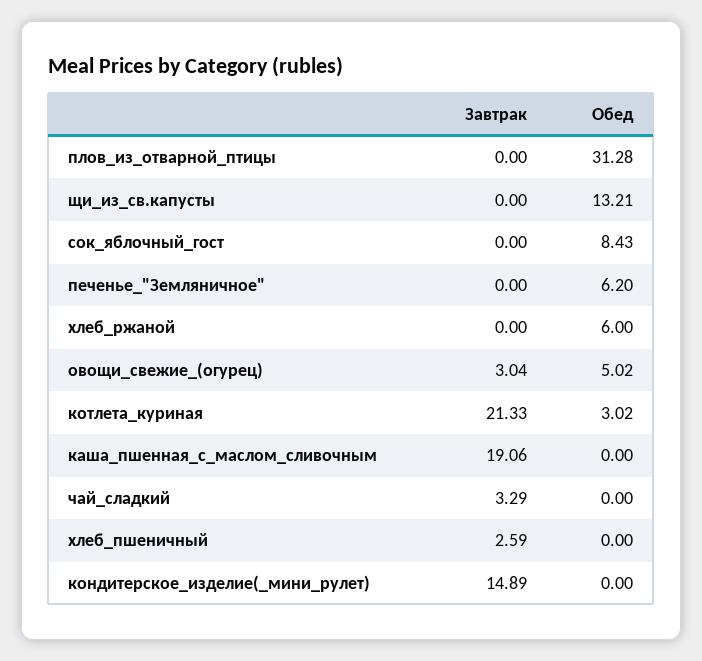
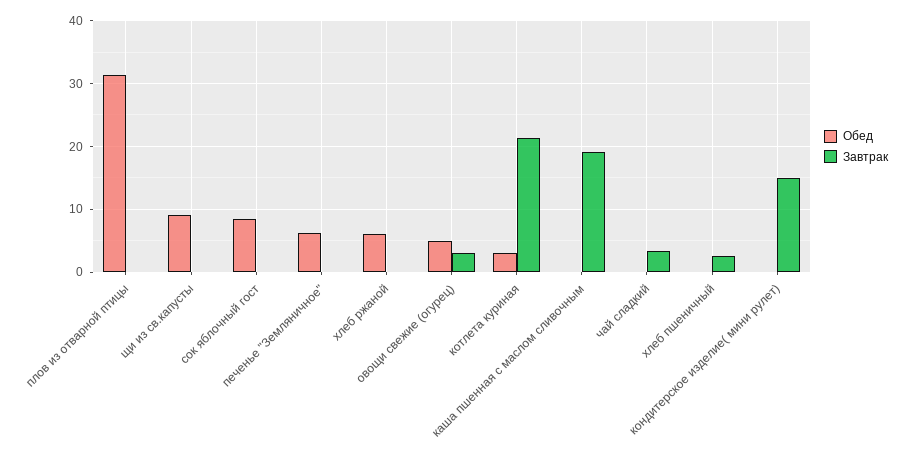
  {
    "Завтрак": {
      "плов_из_отварной_птицы": 0,
      "щи_из_св.капусты": 0,
      "сок_яблочный_гост": 0,
      "печенье_\"Земляничное\"": 0,
      "хлеб_ржаной": 0,
      "овощи_свежие_(огурец)": 3.04,
      "котлета_куриная": 21.33,
      "каша_пшенная_с_маслом_сливочным": 19.06,
      "чай_сладкий": 3.29,
      "хлеб_пшеничный": 2.59,
      "кондитерское_изделие(_мини_рулет)": 14.89
    },
    "Обед": {
      "плов_из_отварной_птицы": 31.28,
-     "щи_из_св.капусты": 13.21,
+     "щи_из_св.капусты": 9,
      "сок_яблочный_гост": 8.43,
      "печенье_\"Земляничное\"": 6.2,
      "хлеб_ржаной": 6,
      "овощи_свежие_(огурец)": 5.02,
      "котлета_куриная": 3.02,
      "каша_пшенная_с_маслом_сливочным": 0,
      "чай_сладкий": 0,
      "хлеб_пшеничный": 0,
      "кондитерское_изделие(_мини_рулет)": 0
    }
  }

